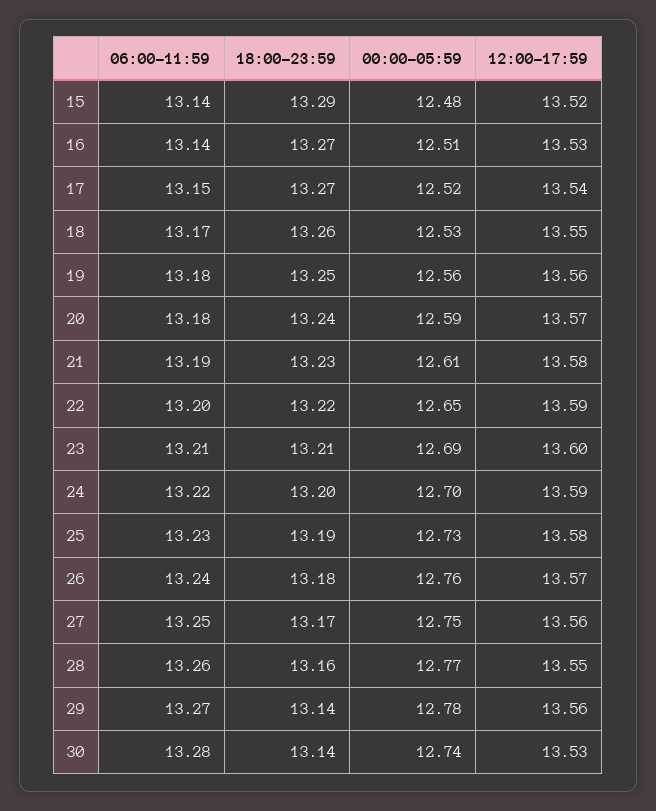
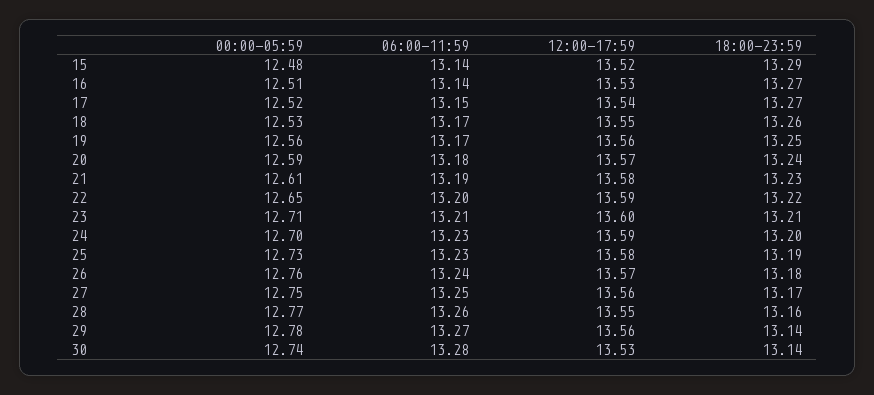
  {
    "06:00-11:59": {
      "15": 13.14,
      "16": 13.14,
      "17": 13.15,
      "18": 13.17,
-     "19": 13.18,
+     "19": 13.17,
      "20": 13.18,
      "21": 13.19,
      "22": 13.2,
      "23": 13.21,
-     "24": 13.22,
+     "24": 13.23,
      "25": 13.23,
      "26": 13.24,
      "27": 13.25,
      "28": 13.26,
      "29": 13.27,
      "30": 13.28
    },
    "18:00-23:59": {
      "15": 13.29,
      "16": 13.27,
      "17": 13.27,
      "18": 13.26,
      "19": 13.25,
      "20": 13.24,
      "21": 13.23,
      "22": 13.22,
      "23": 13.21,
      "24": 13.2,
      "25": 13.19,
      "26": 13.18,
      "27": 13.17,
      "28": 13.16,
      "29": 13.14,
      "30": 13.14
    },
    "00:00-05:59": {
      "15": 12.48,
      "16": 12.51,
      "17": 12.52,
      "18": 12.53,
      "19": 12.56,
      "20": 12.59,
      "21": 12.61,
      "22": 12.65,
-     "23": 12.69,
+     "23": 12.71,
      "24": 12.7,
      "25": 12.73,
      "26": 12.76,
      "27": 12.75,
      "28": 12.77,
      "29": 12.78,
      "30": 12.74
    },
    "12:00-17:59": {
      "15": 13.52,
      "16": 13.53,
      "17": 13.54,
      "18": 13.55,
      "19": 13.56,
      "20": 13.57,
      "21": 13.58,
      "22": 13.59,
      "23": 13.6,
      "24": 13.59,
      "25": 13.58,
      "26": 13.57,
      "27": 13.56,
      "28": 13.55,
      "29": 13.56,
      "30": 13.53
    }
  }

